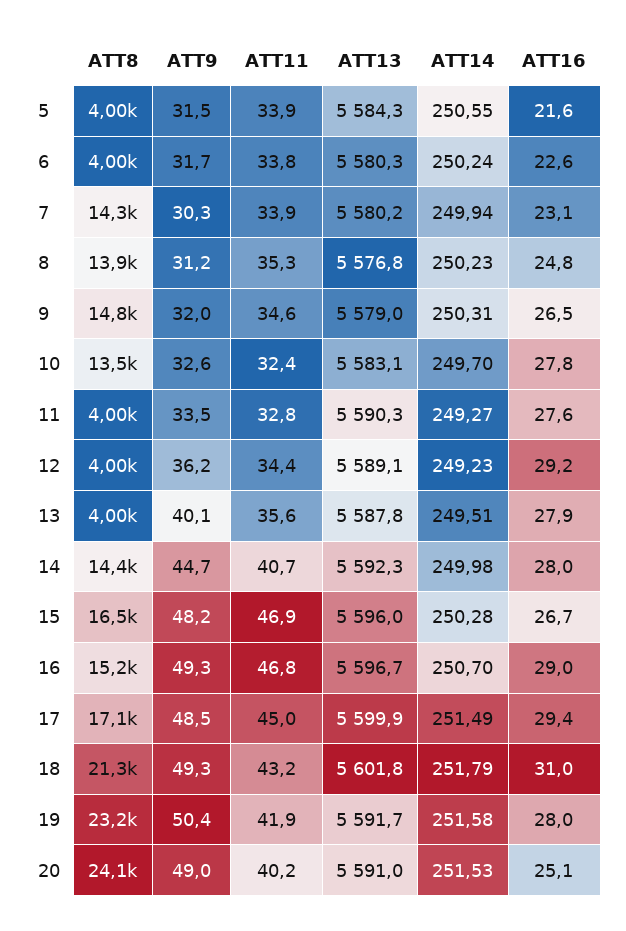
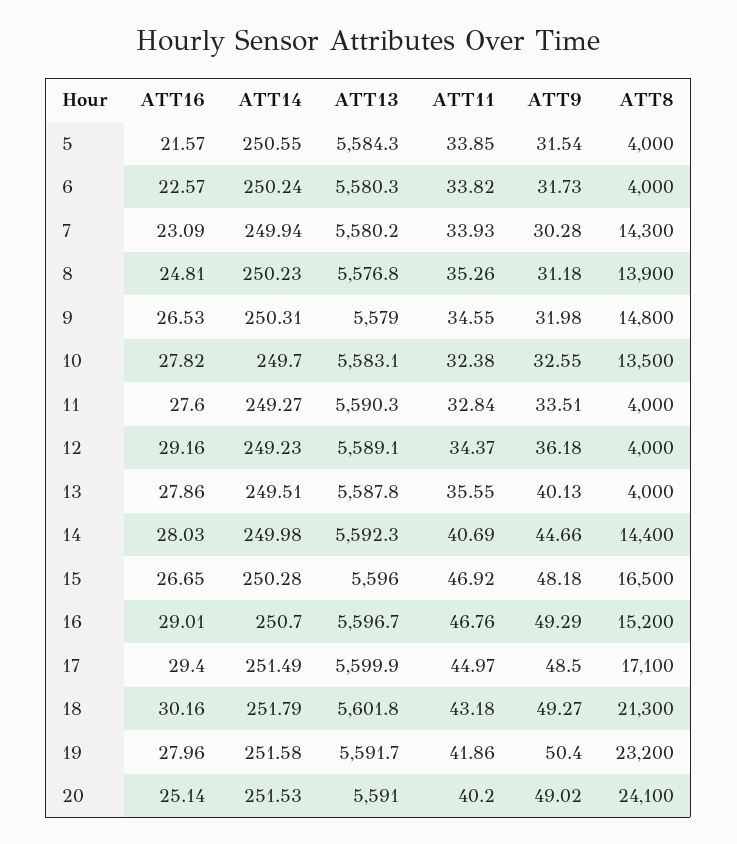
  {
    "ATT8": {
      "5": 4000,
      "6": 4000,
      "7": 14300,
      "8": 13900,
      "9": 14800,
      "10": 13500,
      "11": 4000,
      "12": 4000,
      "13": 4000,
      "14": 14400,
      "15": 16500,
      "16": 15200,
      "17": 17100,
      "18": 21300,
      "19": 23200,
      "20": 24100
    },
    "ATT9": {
      "5": 31.54,
      "6": 31.73,
      "7": 30.28,
      "8": 31.18,
      "9": 31.98,
      "10": 32.55,
      "11": 33.51,
      "12": 36.18,
      "13": 40.13,
      "14": 44.66,
      "15": 48.18,
      "16": 49.29,
      "17": 48.5,
      "18": 49.27,
      "19": 50.4,
      "20": 49.02
    },
    "ATT11": {
      "5": 33.85,
      "6": 33.82,
      "7": 33.93,
      "8": 35.26,
      "9": 34.55,
      "10": 32.38,
      "11": 32.84,
      "12": 34.37,
      "13": 35.55,
      "14": 40.69,
      "15": 46.92,
      "16": 46.76,
      "17": 44.97,
      "18": 43.18,
      "19": 41.86,
      "20": 40.2
    },
    "ATT13": {
      "5": 5584.3,
      "6": 5580.3,
      "7": 5580.2,
      "8": 5576.8,
      "9": 5579,
      "10": 5583.1,
      "11": 5590.3,
      "12": 5589.1,
      "13": 5587.8,
      "14": 5592.3,
      "15": 5596,
      "16": 5596.7,
      "17": 5599.9,
      "18": 5601.8,
      "19": 5591.7,
      "20": 5591
    },
    "ATT14": {
      "5": 250.55,
      "6": 250.24,
      "7": 249.94,
      "8": 250.23,
      "9": 250.31,
      "10": 249.7,
      "11": 249.27,
      "12": 249.23,
      "13": 249.51,
      "14": 249.98,
      "15": 250.28,
      "16": 250.7,
      "17": 251.49,
      "18": 251.79,
      "19": 251.58,
      "20": 251.53
    },
    "ATT16": {
      "5": 21.57,
      "6": 22.57,
      "7": 23.09,
      "8": 24.81,
      "9": 26.53,
      "10": 27.82,
      "11": 27.6,
      "12": 29.16,
      "13": 27.86,
      "14": 28.03,
      "15": 26.65,
      "16": 29.01,
      "17": 29.4,
-     "18": 31,
+     "18": 30.16,
      "19": 27.96,
      "20": 25.14
    }
  }

